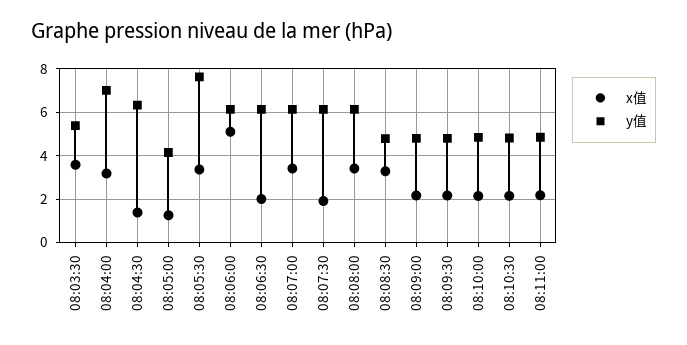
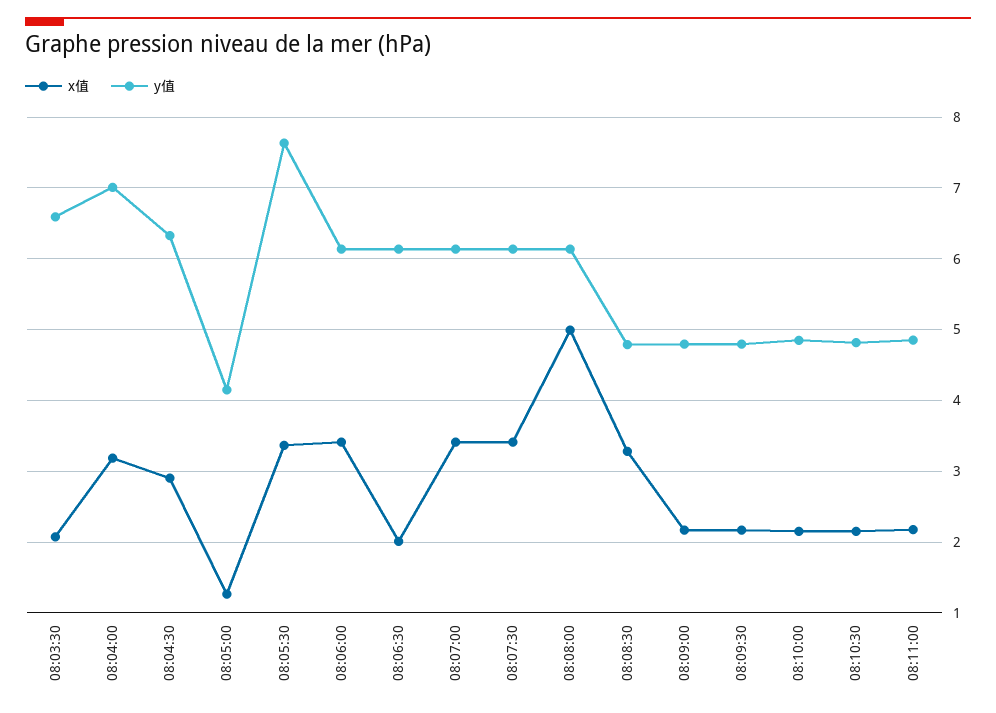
  {
    "x值": {
-     "08:03:30": 3.5,
+     "08:03:30": 2.1,
      "08:04:00": 3.2,
-     "08:04:30": 1.5,
+     "08:04:30": 2.9,
      "08:05:00": 1.3,
      "08:05:30": 3.4,
-     "08:06:00": 5,
+     "08:06:00": 3.4,
      "08:06:30": 2,
      "08:07:00": 3.4,
-     "08:07:30": 2,
+     "08:07:30": 3.4,
-     "08:08:00": 3.5,
+     "08:08:00": 5,
      "08:08:30": 3.3,
      "08:09:00": 2.2,
      "08:09:30": 2.2,
      "08:10:00": 2.2,
      "08:10:30": 2.2,
      "08:11:00": 2.2
    },
    "y值": {
-     "08:03:30": 5.5,
+     "08:03:30": 6.6,
      "08:04:00": 7,
      "08:04:30": 6.3,
      "08:05:00": 4.2,
      "08:05:30": 7.6,
      "08:06:00": 6.1,
      "08:06:30": 6.1,
      "08:07:00": 6.1,
      "08:07:30": 6.1,
      "08:08:00": 6.1,
      "08:08:30": 4.8,
      "08:09:00": 4.8,
      "08:09:30": 4.8,
      "08:10:00": 4.8,
      "08:10:30": 4.8,
      "08:11:00": 4.9
    }
  }

